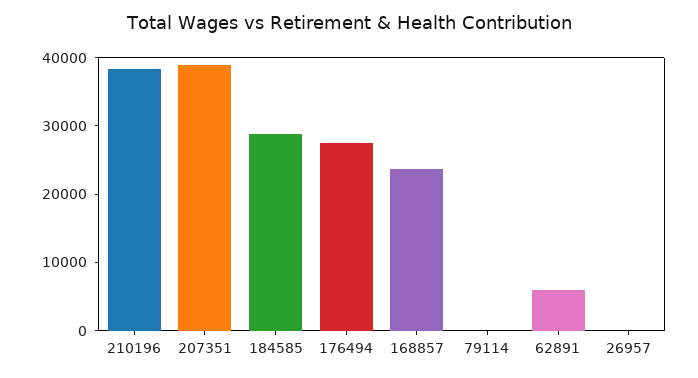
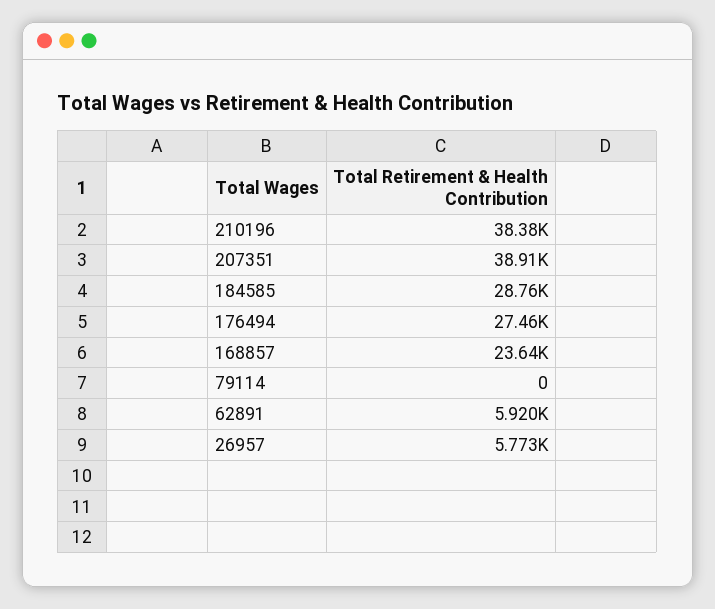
  {
    "210196": 38380,
    "207351": 38910,
    "184585": 28760,
    "176494": 27460,
    "168857": 23640,
    "79114": 0,
    "62891": 5920,
-   "26957": 0
+   "26957": 5773
  }

